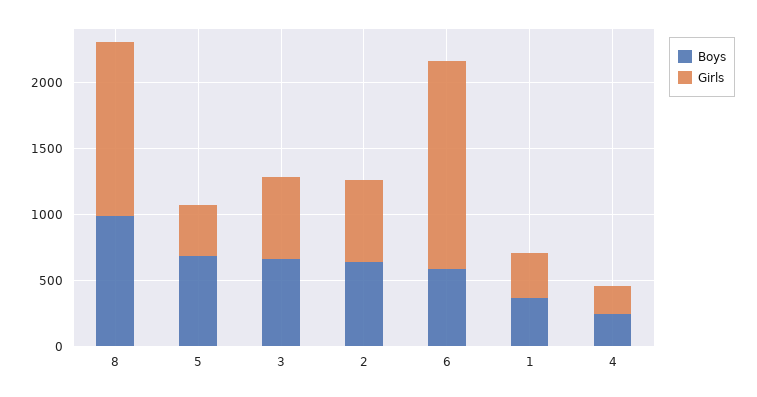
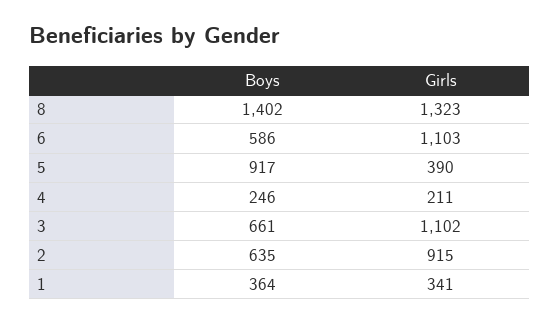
  {
    "Boys": {
-     "8": 1000,
+     "8": 1402,
-     "5": 700,
+     "5": 917,
      "3": 661,
      "2": 635,
      "6": 586,
      "1": 364,
      "4": 246
    },
    "Girls": {
      "8": 1323,
      "5": 390,
-     "3": 600,
+     "3": 1102,
-     "2": 600,
+     "2": 915,
-     "6": 1600,
+     "6": 1103,
      "1": 341,
      "4": 211
    }
  }

